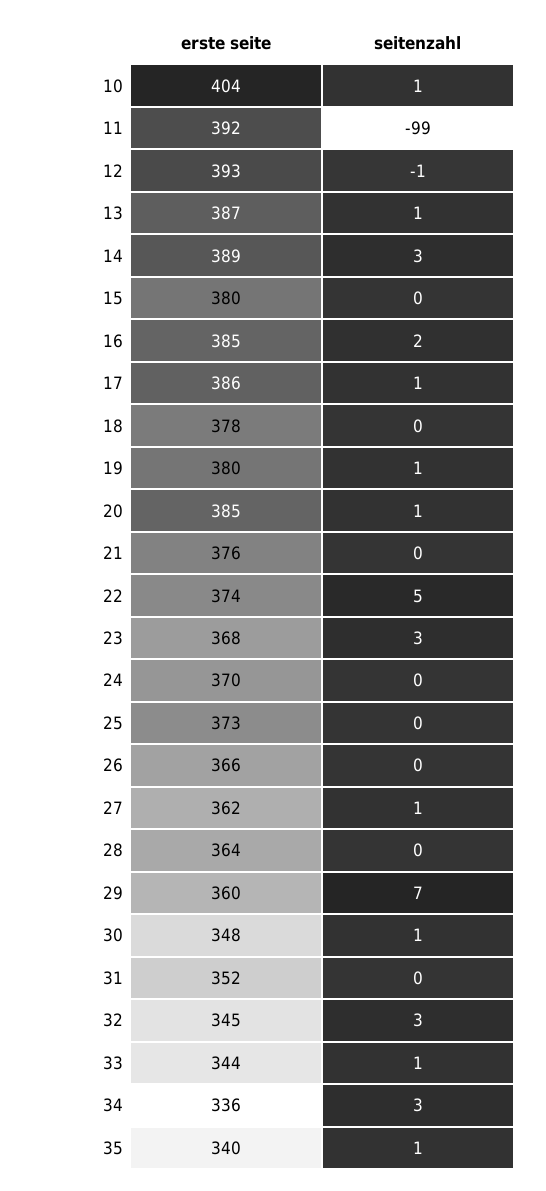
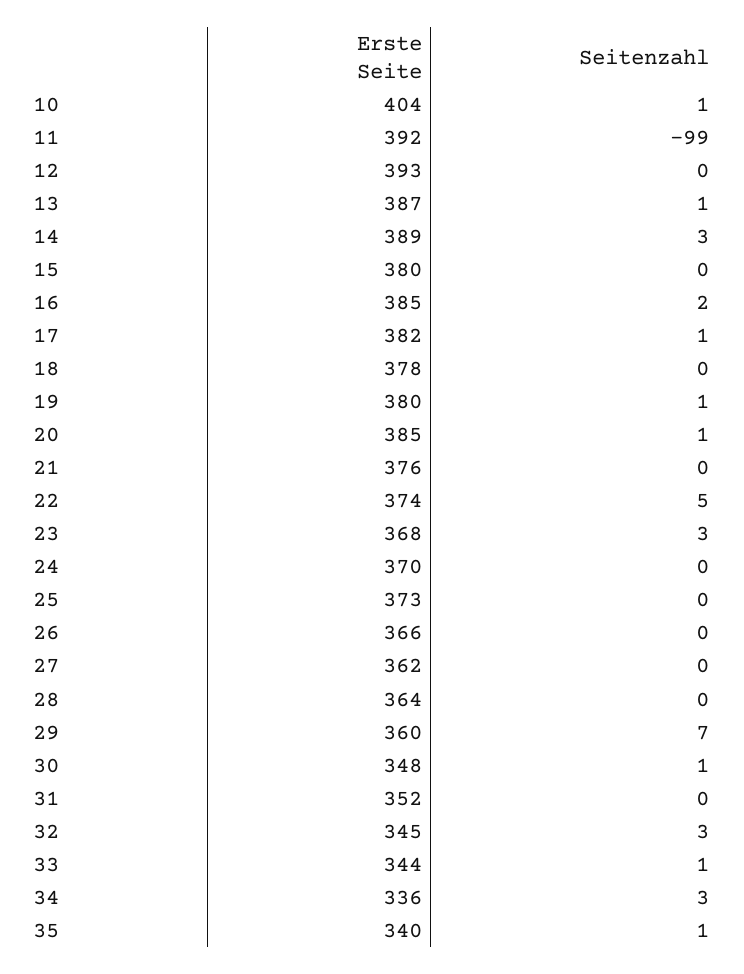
  {
    "erste seite": {
      "10": 404,
      "11": 392,
      "12": 393,
      "13": 387,
      "14": 389,
      "15": 380,
      "16": 385,
-     "17": 386,
+     "17": 382,
      "18": 378,
      "19": 380,
      "20": 385,
      "21": 376,
      "22": 374,
      "23": 368,
      "24": 370,
      "25": 373,
      "26": 366,
      "27": 362,
      "28": 364,
      "29": 360,
      "30": 348,
      "31": 352,
      "32": 345,
      "33": 344,
      "34": 336,
      "35": 340
    },
    "seitenzahl": {
      "10": 1,
      "11": -99,
-     "12": -1,
+     "12": 0,
      "13": 1,
      "14": 3,
      "15": 0,
      "16": 2,
      "17": 1,
      "18": 0,
      "19": 1,
      "20": 1,
      "21": 0,
      "22": 5,
      "23": 3,
      "24": 0,
      "25": 0,
      "26": 0,
-     "27": 1,
+     "27": 0,
      "28": 0,
      "29": 7,
      "30": 1,
      "31": 0,
      "32": 3,
      "33": 1,
      "34": 3,
      "35": 1
    }
  }

